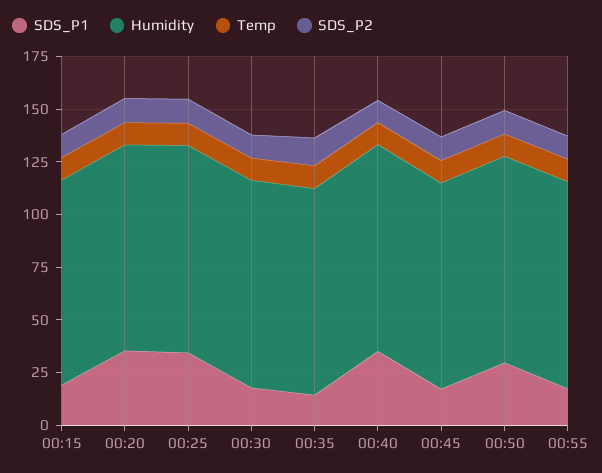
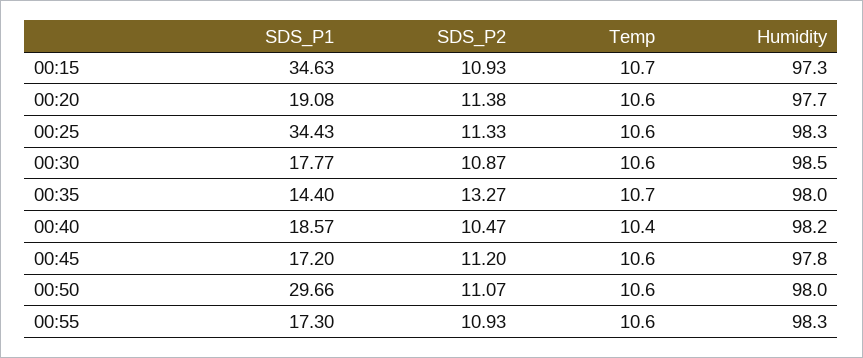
  {
    "SDS_P1": {
-     "00:15": 20,
+     "00:15": 34.63,
-     "00:20": 35,
+     "00:20": 19.08,
      "00:25": 34.43,
      "00:30": 17.77,
      "00:35": 14.4,
-     "00:40": 35,
+     "00:40": 18.57,
      "00:45": 17.2,
      "00:50": 29.66,
      "00:55": 17.3
    },
    "Humidity": {
      "00:15": 97.3,
      "00:20": 97.7,
      "00:25": 98.3,
      "00:30": 98.5,
      "00:35": 98,
      "00:40": 98.2,
      "00:45": 97.8,
      "00:50": 98,
      "00:55": 98.3
    },
    "Temp": {
      "00:15": 10.7,
      "00:20": 10.6,
      "00:25": 10.6,
      "00:30": 10.6,
      "00:35": 10.7,
      "00:40": 10.4,
      "00:45": 10.6,
      "00:50": 10.6,
      "00:55": 10.6
    },
    "SDS_P2": {
      "00:15": 10.93,
      "00:20": 11.38,
      "00:25": 11.33,
      "00:30": 10.87,
      "00:35": 13.27,
      "00:40": 10.47,
      "00:45": 11.2,
      "00:50": 11.07,
      "00:55": 10.93
    }
  }

